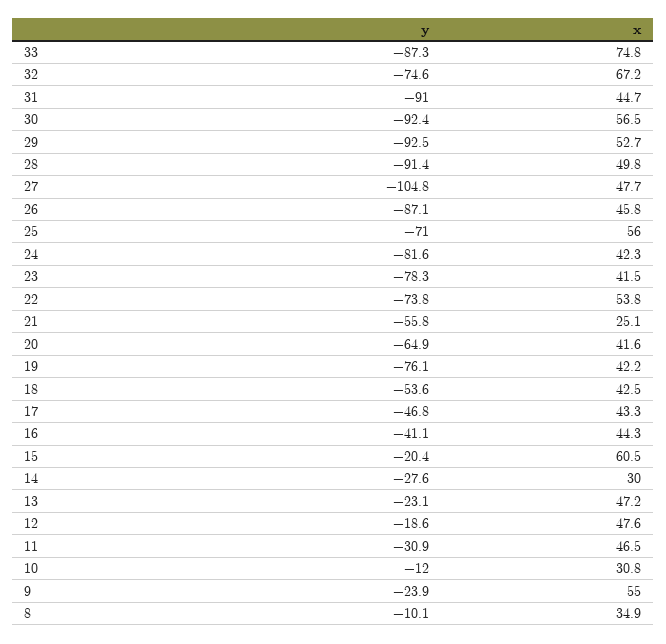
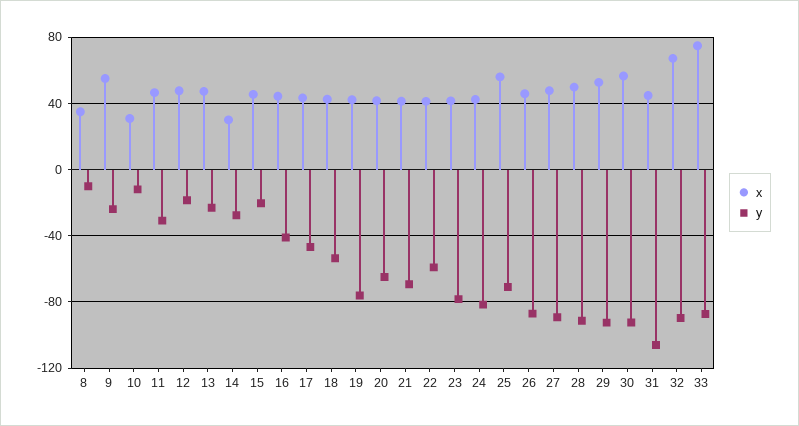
  {
    "y": {
      "33": -87.3,
-     "32": -74.6,
+     "32": -90,
-     "31": -91,
+     "31": -105,
      "30": -92.4,
      "29": -92.5,
      "28": -91.4,
-     "27": -104.8,
+     "27": -90,
      "26": -87.1,
      "25": -71,
      "24": -81.6,
      "23": -78.3,
-     "22": -73.8,
+     "22": -60,
-     "21": -55.8,
+     "21": -70,
      "20": -64.9,
      "19": -76.1,
      "18": -53.6,
      "17": -46.8,
      "16": -41.1,
      "15": -20.4,
      "14": -27.6,
      "13": -23.1,
      "12": -18.6,
      "11": -30.9,
      "10": -12,
      "9": -23.9,
      "8": -10.1
    },
    "x": {
      "33": 74.8,
      "32": 67.2,
      "31": 44.7,
      "30": 56.5,
      "29": 52.7,
      "28": 49.8,
      "27": 47.7,
      "26": 45.8,
      "25": 56,
      "24": 42.3,
      "23": 41.5,
-     "22": 53.8,
+     "22": 40,
-     "21": 25.1,
+     "21": 40,
      "20": 41.6,
      "19": 42.2,
      "18": 42.5,
      "17": 43.3,
      "16": 44.3,
-     "15": 60.5,
+     "15": 45,
      "14": 30,
      "13": 47.2,
      "12": 47.6,
      "11": 46.5,
      "10": 30.8,
      "9": 55,
      "8": 34.9
    }
  }

